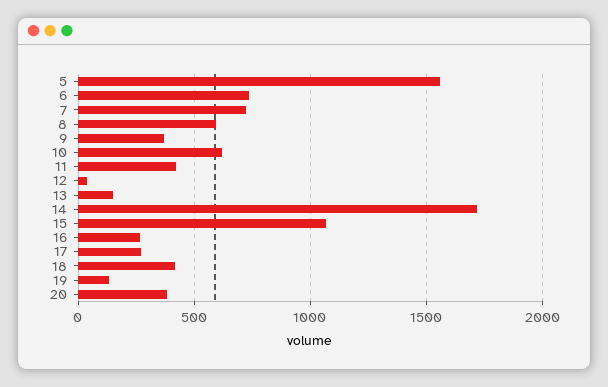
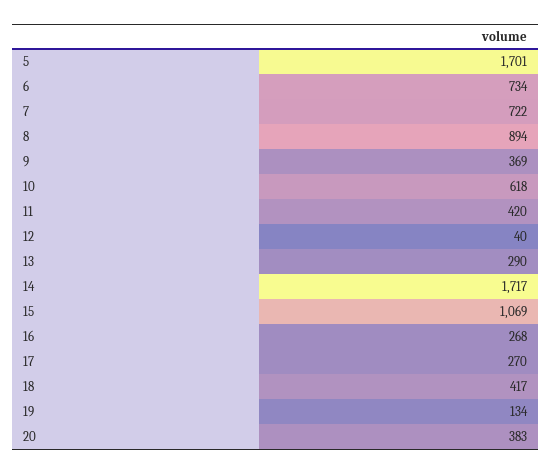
  {
-   "5": 1550,
+   "5": 1701,
    "6": 734,
    "7": 722,
-   "8": 600,
+   "8": 894,
    "9": 369,
    "10": 618,
    "11": 420,
    "12": 40,
-   "13": 150,
+   "13": 290,
    "14": 1717,
    "15": 1069,
    "16": 268,
    "17": 270,
    "18": 417,
    "19": 134,
    "20": 383
  }

